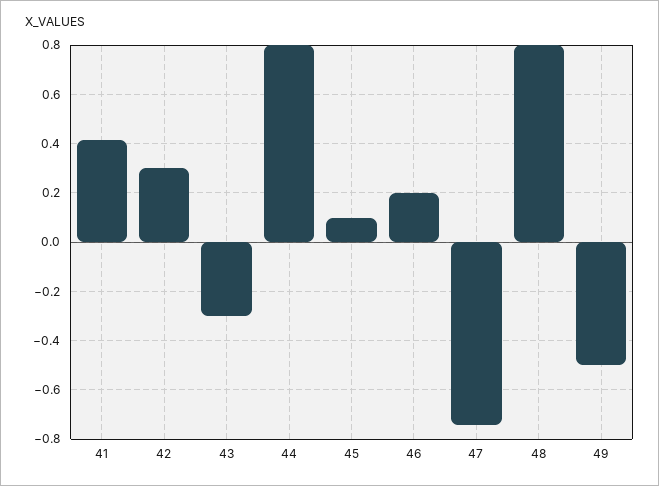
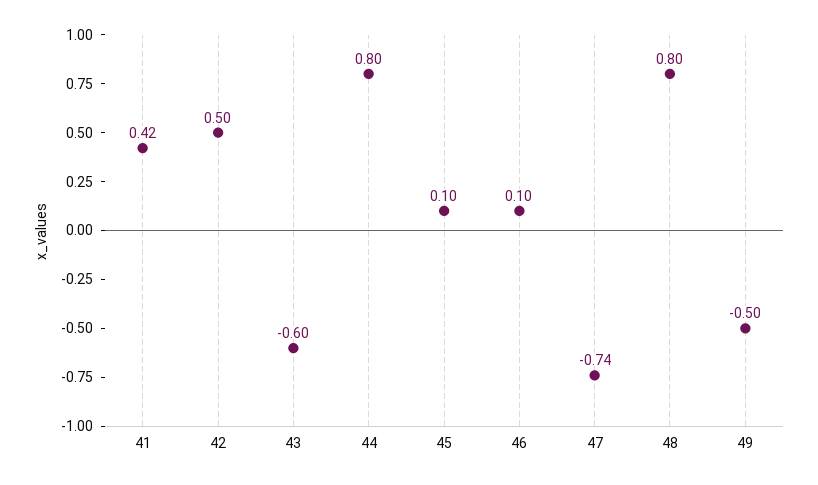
  {
    "41": 0.42,
-   "42": 0.3,
+   "42": 0.5,
-   "43": -0.3,
+   "43": -0.6,
    "44": 0.8,
    "45": 0.1,
-   "46": 0.2,
+   "46": 0.1,
    "47": -0.74,
    "48": 0.8,
    "49": -0.5
  }

